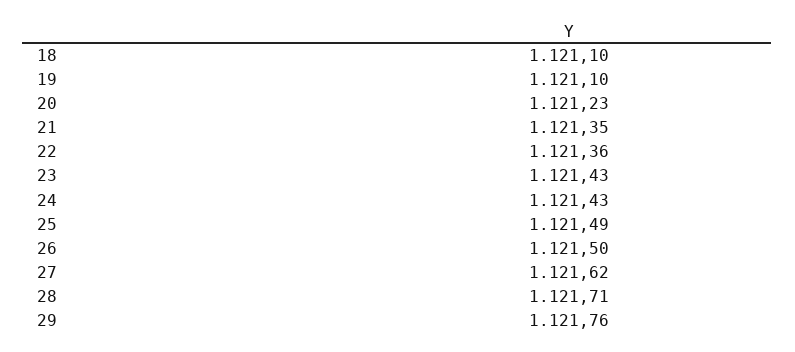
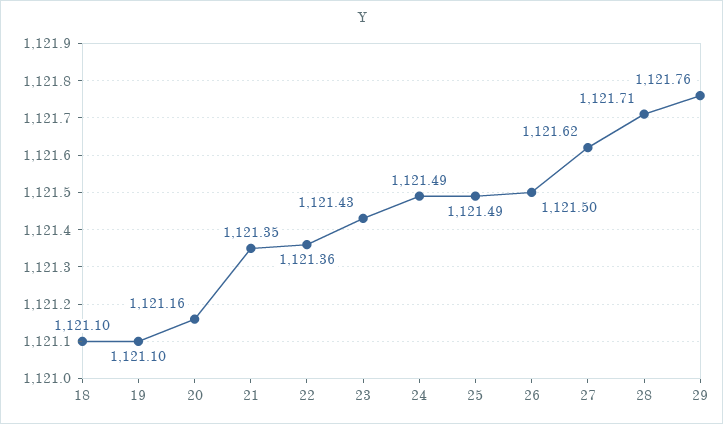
  {
    "18": 1121.1,
    "19": 1121.1,
-   "20": 1121.23,
+   "20": 1121.16,
    "21": 1121.35,
    "22": 1121.36,
    "23": 1121.43,
-   "24": 1121.43,
+   "24": 1121.49,
    "25": 1121.49,
    "26": 1121.5,
    "27": 1121.62,
    "28": 1121.71,
    "29": 1121.76
  }

